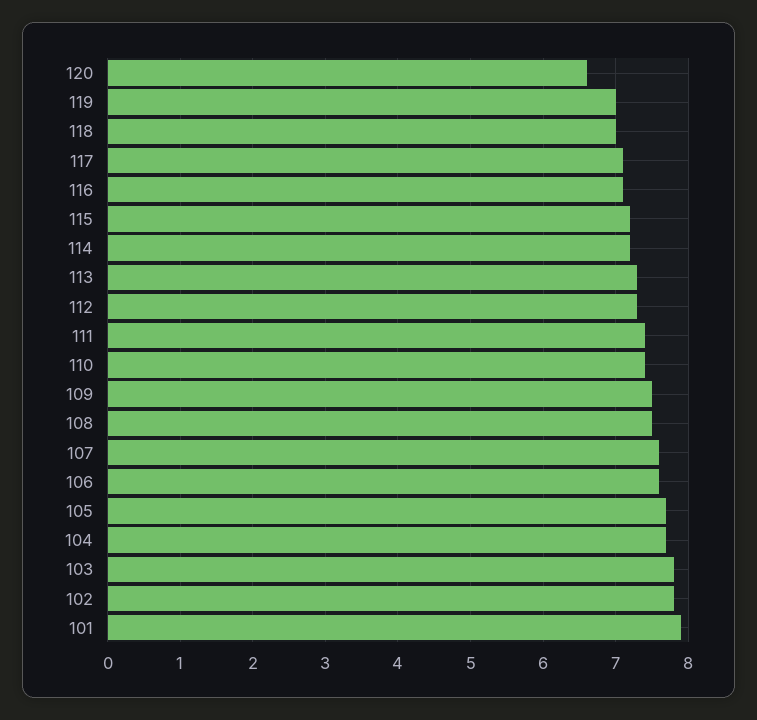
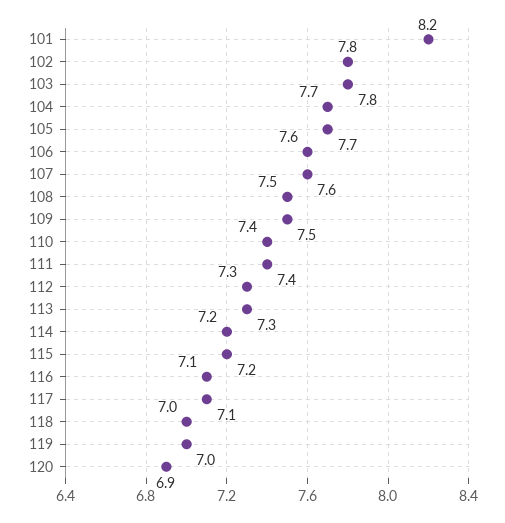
  {
-   "120": 6.6,
+   "120": 6.9,
    "119": 7,
    "118": 7,
    "117": 7.1,
    "116": 7.1,
    "115": 7.2,
    "114": 7.2,
    "113": 7.3,
    "112": 7.3,
    "111": 7.4,
    "110": 7.4,
    "109": 7.5,
    "108": 7.5,
    "107": 7.6,
    "106": 7.6,
    "105": 7.7,
    "104": 7.7,
    "103": 7.8,
    "102": 7.8,
-   "101": 7.9
+   "101": 8.2
  }

